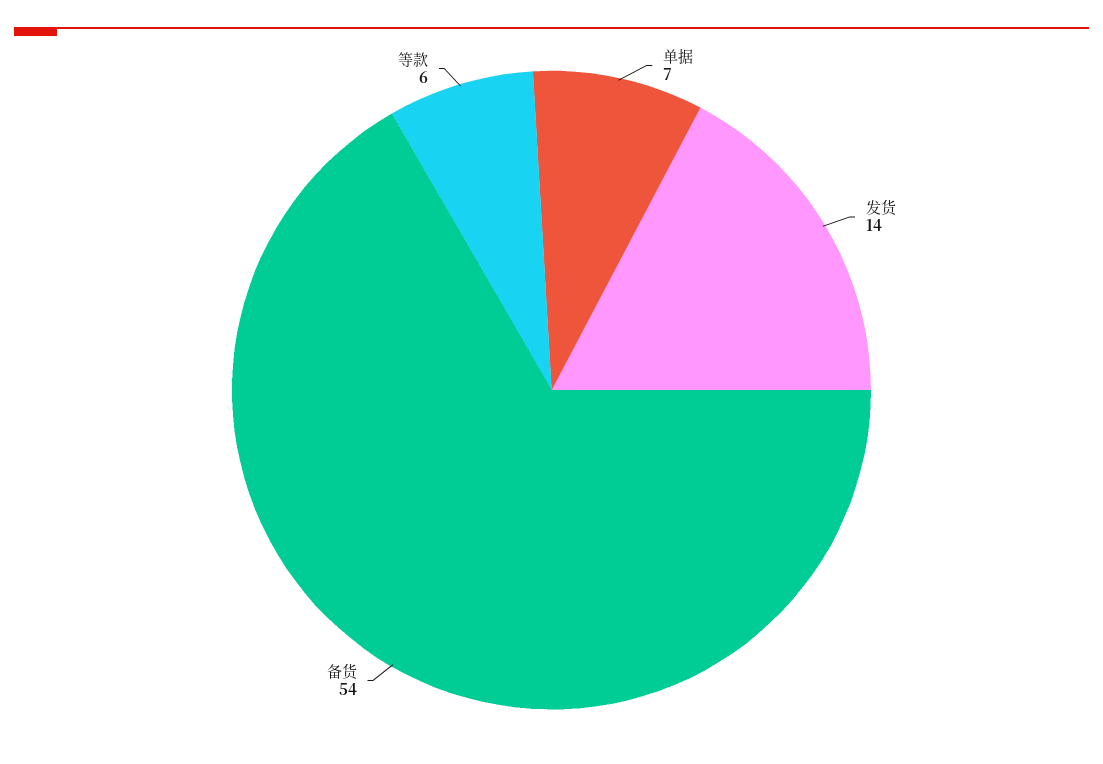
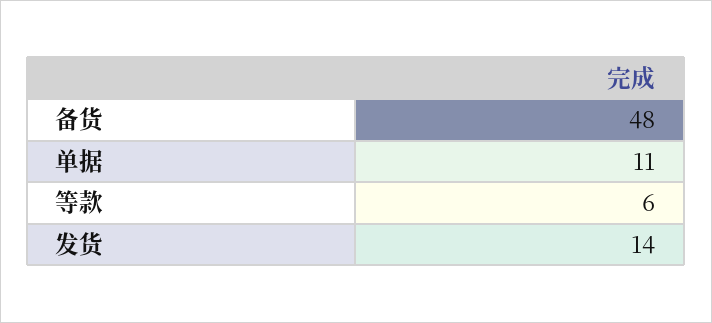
  {
-   "单据": 7,
+   "单据": 11,
    "发货": 14,
-   "备货": 54,
+   "备货": 48,
    "等款": 6
  }

